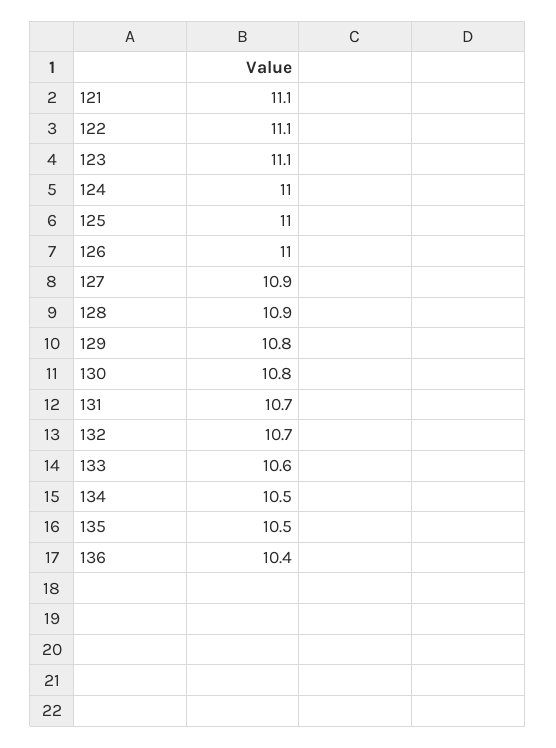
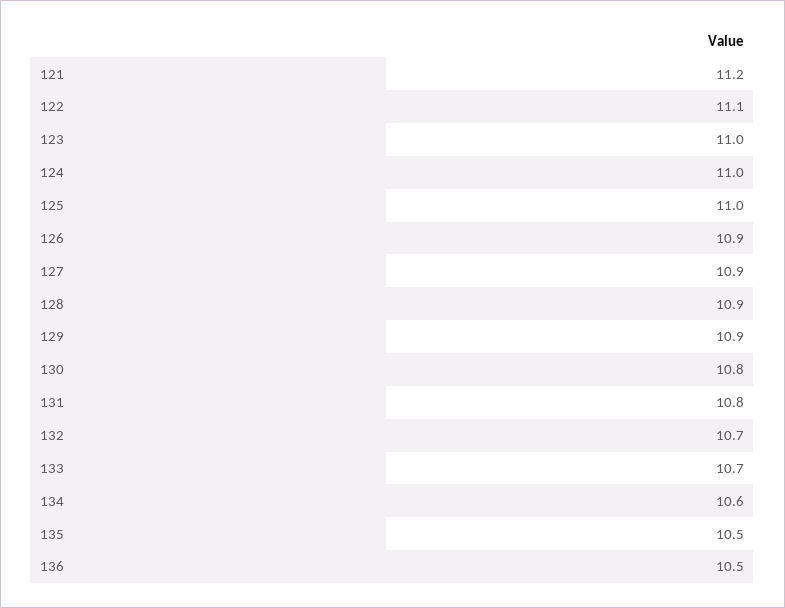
  {
-   "121": 11.1,
+   "121": 11.2,
    "122": 11.1,
-   "123": 11.1,
+   "123": 11,
    "124": 11,
    "125": 11,
-   "126": 11,
+   "126": 10.9,
    "127": 10.9,
    "128": 10.9,
-   "129": 10.8,
+   "129": 10.9,
    "130": 10.8,
-   "131": 10.7,
+   "131": 10.8,
    "132": 10.7,
-   "133": 10.6,
+   "133": 10.7,
-   "134": 10.5,
+   "134": 10.6,
    "135": 10.5,
-   "136": 10.4
+   "136": 10.5
  }

